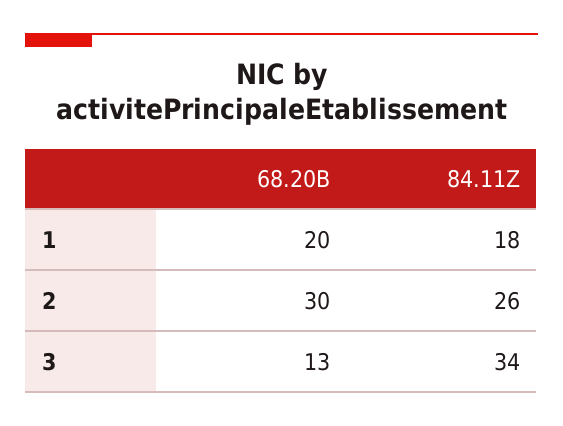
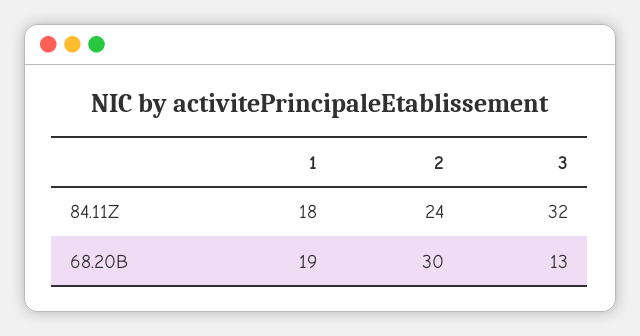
  {
    "68.20B": {
-     "1": 20,
+     "1": 19,
      "2": 30,
      "3": 13
    },
    "84.11Z": {
      "1": 18,
-     "2": 26,
+     "2": 24,
-     "3": 34
+     "3": 32
    }
  }

